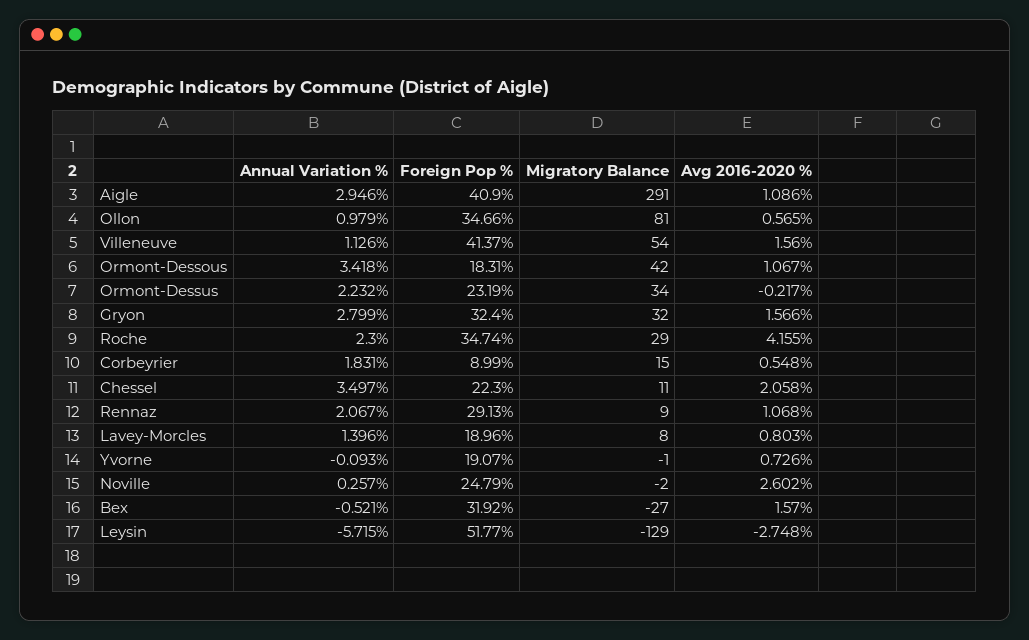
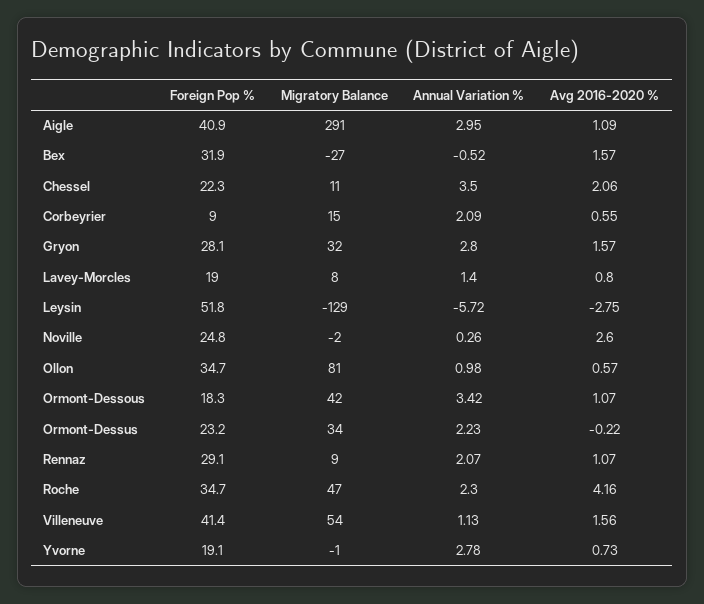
  {
    "Annual Variation %": {
      "Aigle": 2.946,
      "Ollon": 0.979,
      "Villeneuve": 1.126,
      "Ormont-Dessous": 3.418,
      "Ormont-Dessus": 2.232,
      "Gryon": 2.799,
      "Roche": 2.3,
-     "Corbeyrier": 1.831,
+     "Corbeyrier": 2.09,
      "Chessel": 3.497,
      "Rennaz": 2.067,
      "Lavey-Morcles": 1.396,
-     "Yvorne": -0.093,
+     "Yvorne": 2.78,
      "Noville": 0.257,
      "Bex": -0.521,
      "Leysin": -5.715
    },
    "Foreign Pop %": {
      "Aigle": 40.9,
      "Ollon": 34.66,
      "Villeneuve": 41.37,
      "Ormont-Dessous": 18.31,
      "Ormont-Dessus": 23.19,
-     "Gryon": 32.4,
+     "Gryon": 28.1,
      "Roche": 34.74,
      "Corbeyrier": 8.99,
      "Chessel": 22.3,
      "Rennaz": 29.13,
      "Lavey-Morcles": 18.96,
      "Yvorne": 19.07,
      "Noville": 24.79,
      "Bex": 31.92,
      "Leysin": 51.77
    },
    "Migratory Balance": {
      "Aigle": 291,
      "Ollon": 81,
      "Villeneuve": 54,
      "Ormont-Dessous": 42,
      "Ormont-Dessus": 34,
      "Gryon": 32,
-     "Roche": 29,
+     "Roche": 47,
      "Corbeyrier": 15,
      "Chessel": 11,
      "Rennaz": 9,
      "Lavey-Morcles": 8,
      "Yvorne": -1,
      "Noville": -2,
      "Bex": -27,
      "Leysin": -129
    },
    "Avg 2016-2020 %": {
      "Aigle": 1.086,
      "Ollon": 0.565,
      "Villeneuve": 1.56,
      "Ormont-Dessous": 1.067,
      "Ormont-Dessus": -0.217,
      "Gryon": 1.566,
      "Roche": 4.155,
      "Corbeyrier": 0.548,
      "Chessel": 2.058,
      "Rennaz": 1.068,
      "Lavey-Morcles": 0.803,
      "Yvorne": 0.726,
      "Noville": 2.602,
      "Bex": 1.57,
      "Leysin": -2.748
    }
  }

